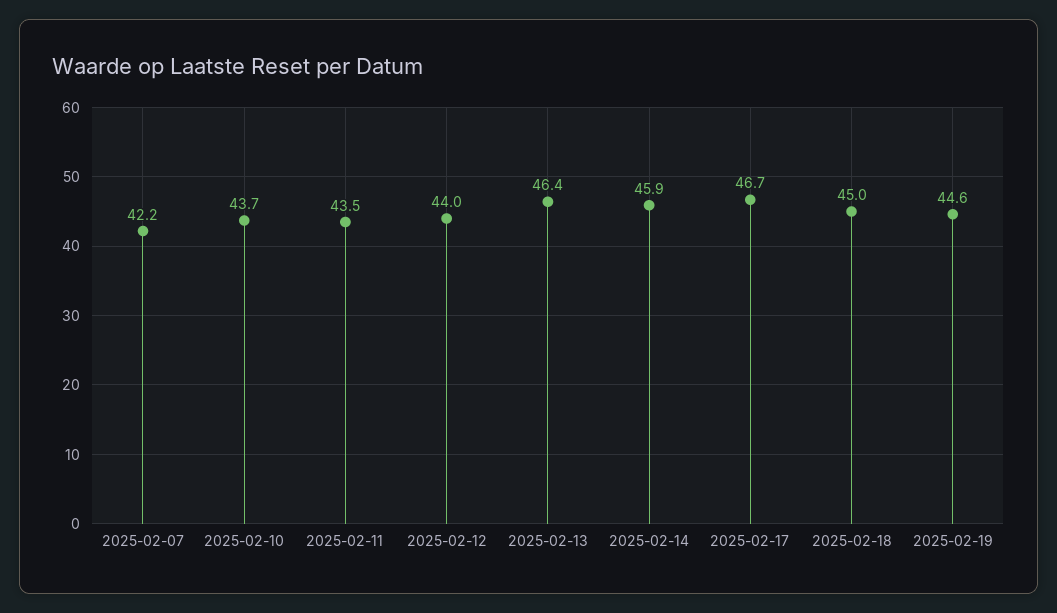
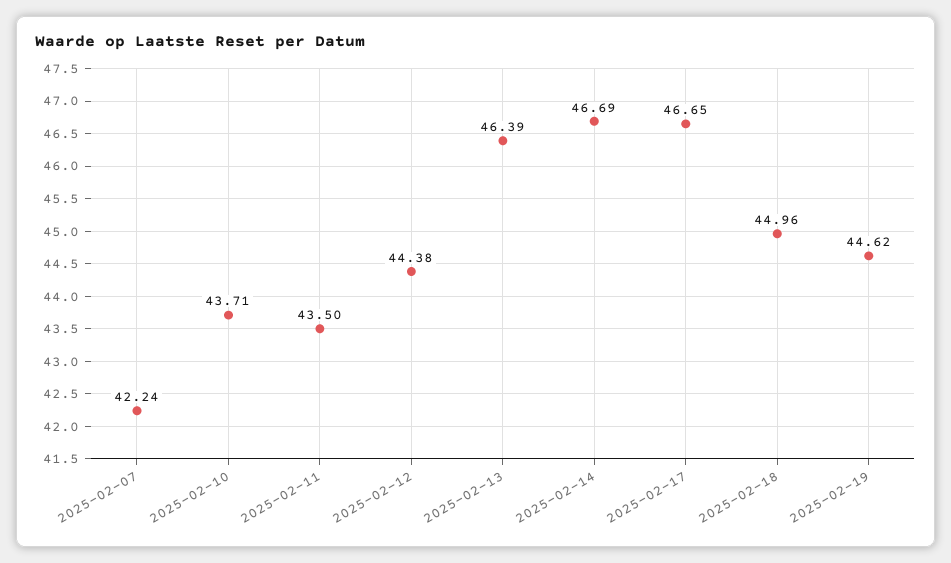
  {
    "2025-02-07": 42.24,
    "2025-02-10": 43.71,
    "2025-02-11": 43.5,
-   "2025-02-12": 44,
+   "2025-02-12": 44.38,
    "2025-02-13": 46.39,
-   "2025-02-14": 45.9,
+   "2025-02-14": 46.69,
    "2025-02-17": 46.65,
    "2025-02-18": 44.96,
    "2025-02-19": 44.62
  }

